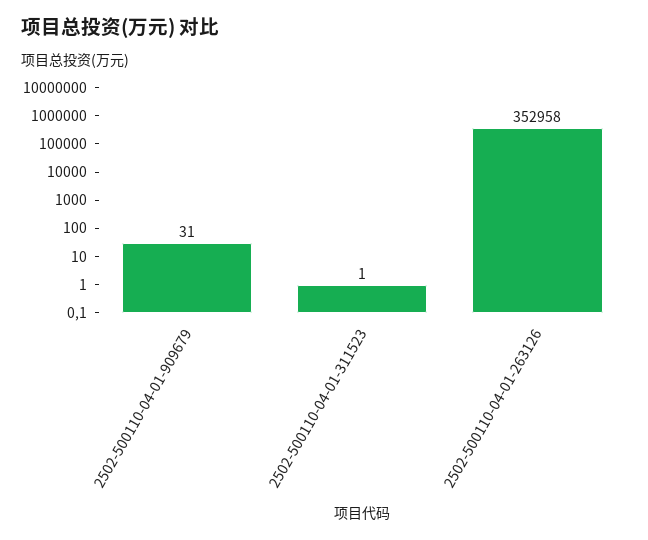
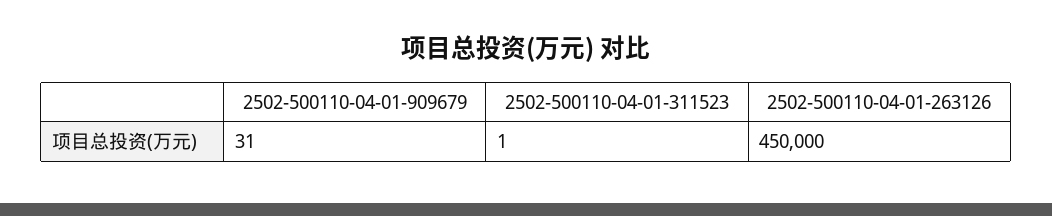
  {
    "2502-500110-04-01-909679": 31,
    "2502-500110-04-01-311523": 1,
-   "2502-500110-04-01-263126": 352958
+   "2502-500110-04-01-263126": 450000
  }

